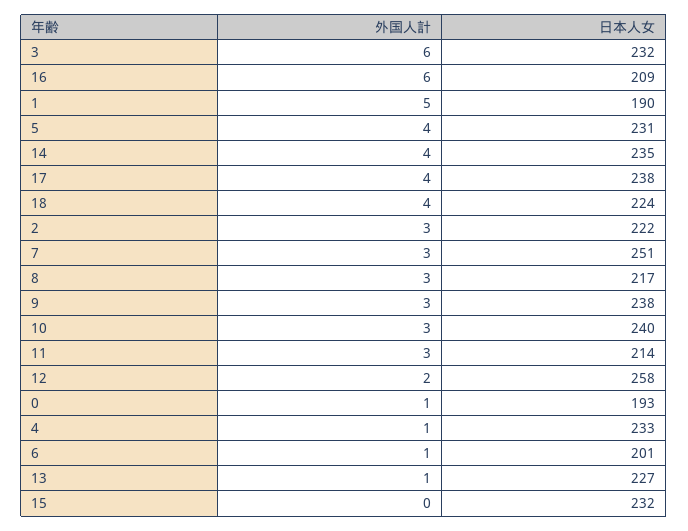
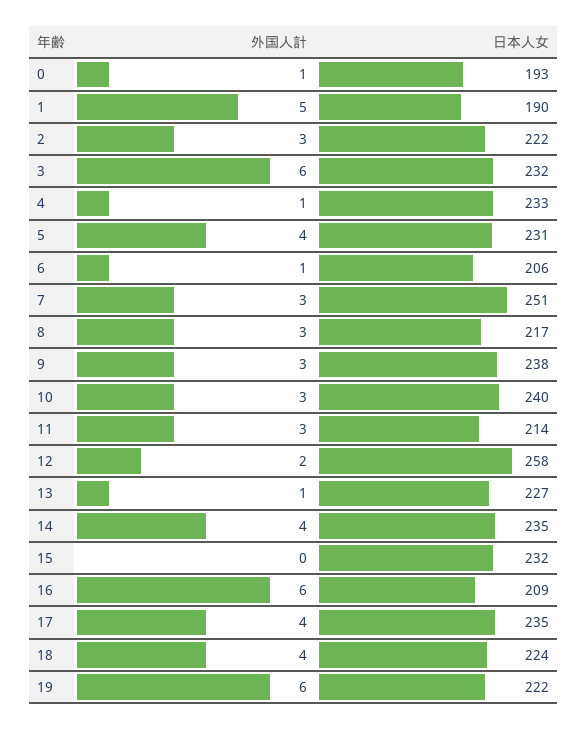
  {
    "外国人計": {
      "3": 6,
      "16": 6,
      "1": 5,
      "5": 4,
      "14": 4,
      "17": 4,
      "18": 4,
      "2": 3,
      "7": 3,
      "8": 3,
      "9": 3,
      "10": 3,
      "11": 3,
      "12": 2,
      "0": 1,
      "4": 1,
      "6": 1,
      "13": 1,
-     "15": 0
+     "15": 0,
+     "19": 6
    },
    "日本人女": {
      "3": 232,
      "16": 209,
      "1": 190,
      "5": 231,
      "14": 235,
-     "17": 238,
+     "17": 235,
      "18": 224,
      "2": 222,
      "7": 251,
      "8": 217,
      "9": 238,
      "10": 240,
      "11": 214,
      "12": 258,
      "0": 193,
      "4": 233,
-     "6": 201,
+     "6": 206,
      "13": 227,
-     "15": 232
+     "15": 232,
+     "19": 222
    }
  }

